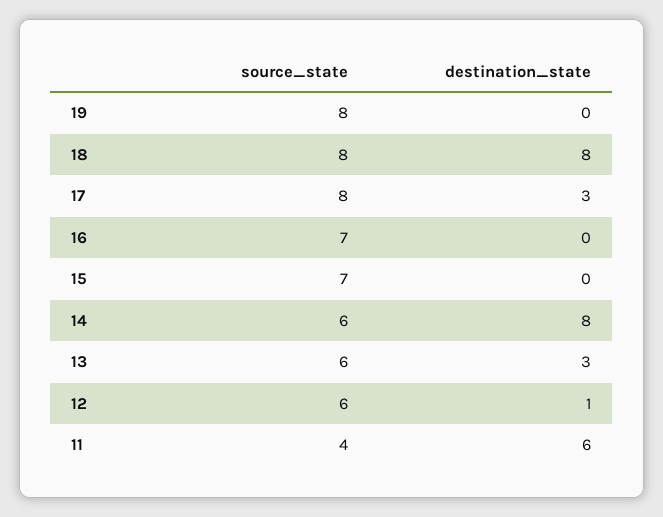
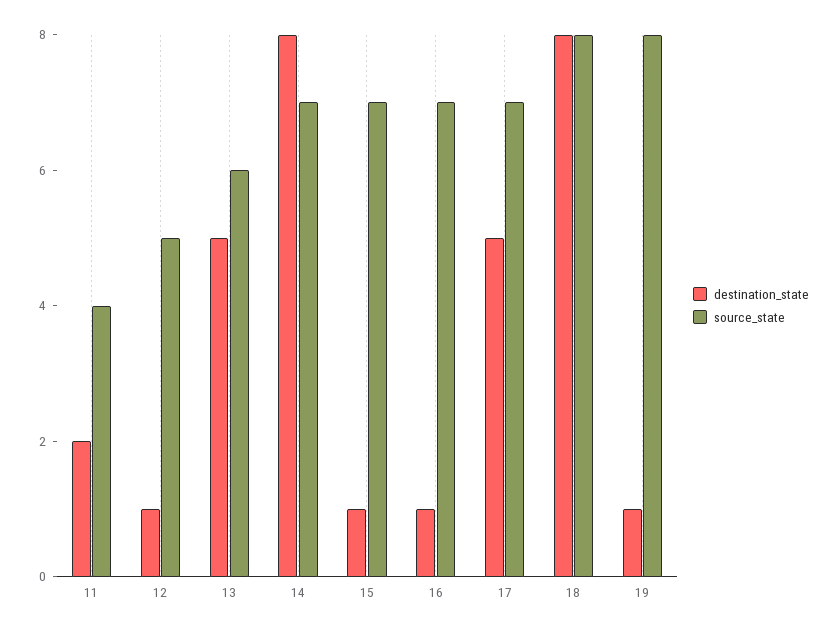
  {
    "source_state": {
      "19": 8,
      "18": 8,
-     "17": 8,
+     "17": 7,
      "16": 7,
      "15": 7,
-     "14": 6,
+     "14": 7,
      "13": 6,
-     "12": 6,
+     "12": 5,
      "11": 4
    },
    "destination_state": {
-     "19": 0,
+     "19": 1,
      "18": 8,
-     "17": 3,
+     "17": 5,
-     "16": 0,
+     "16": 1,
-     "15": 0,
+     "15": 1,
      "14": 8,
-     "13": 3,
+     "13": 5,
      "12": 1,
-     "11": 6
+     "11": 2
    }
  }

